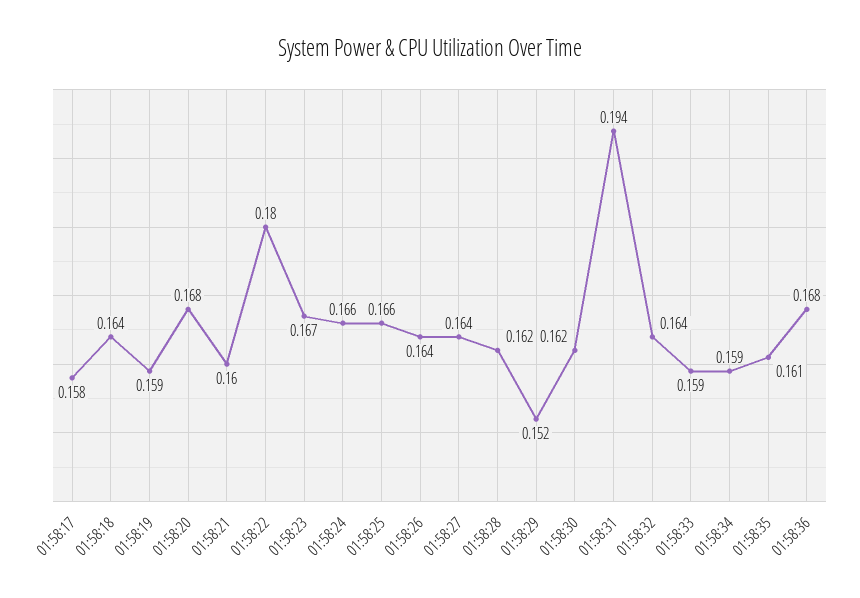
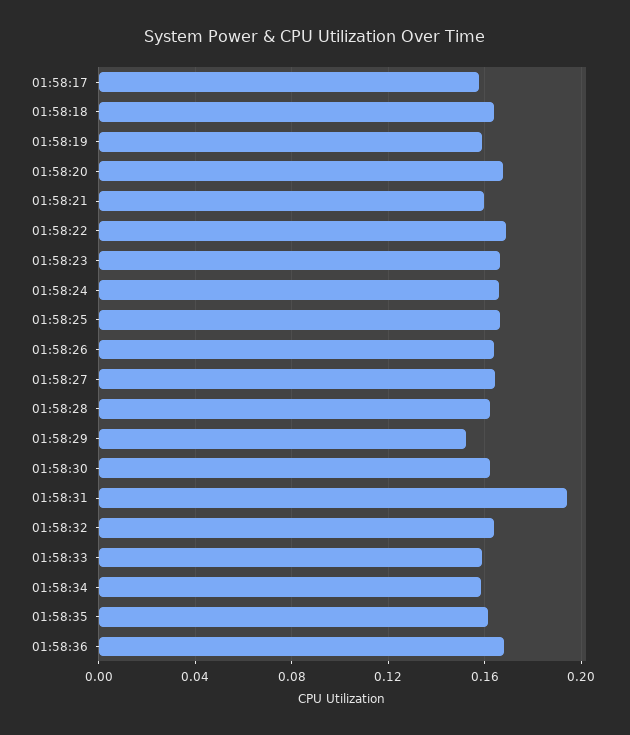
  {
    "01:58:17": 0.158,
    "01:58:18": 0.164,
    "01:58:19": 0.159,
    "01:58:20": 0.168,
    "01:58:21": 0.16,
-   "01:58:22": 0.18,
+   "01:58:22": 0.17,
    "01:58:23": 0.167,
    "01:58:24": 0.166,
    "01:58:25": 0.166,
    "01:58:26": 0.164,
    "01:58:27": 0.164,
    "01:58:28": 0.162,
    "01:58:29": 0.152,
    "01:58:30": 0.162,
    "01:58:31": 0.194,
    "01:58:32": 0.164,
    "01:58:33": 0.159,
    "01:58:34": 0.159,
    "01:58:35": 0.161,
    "01:58:36": 0.168
  }

